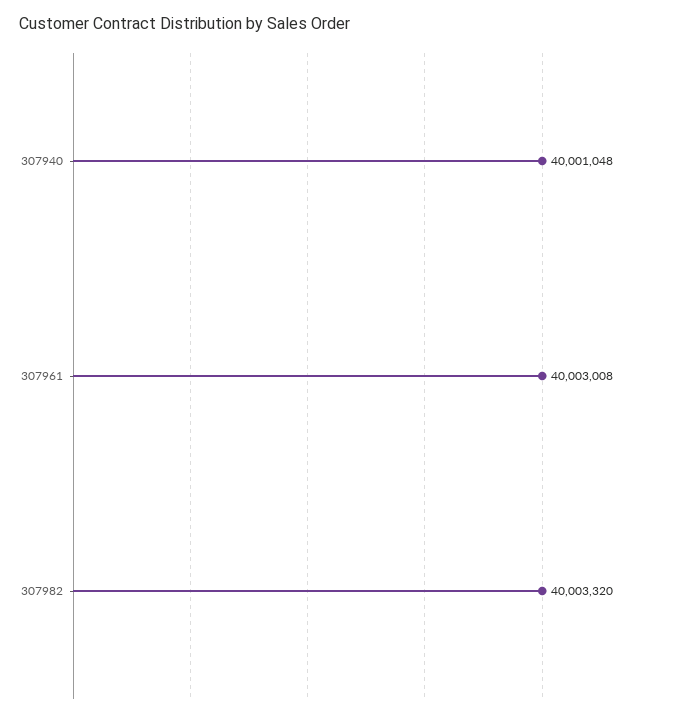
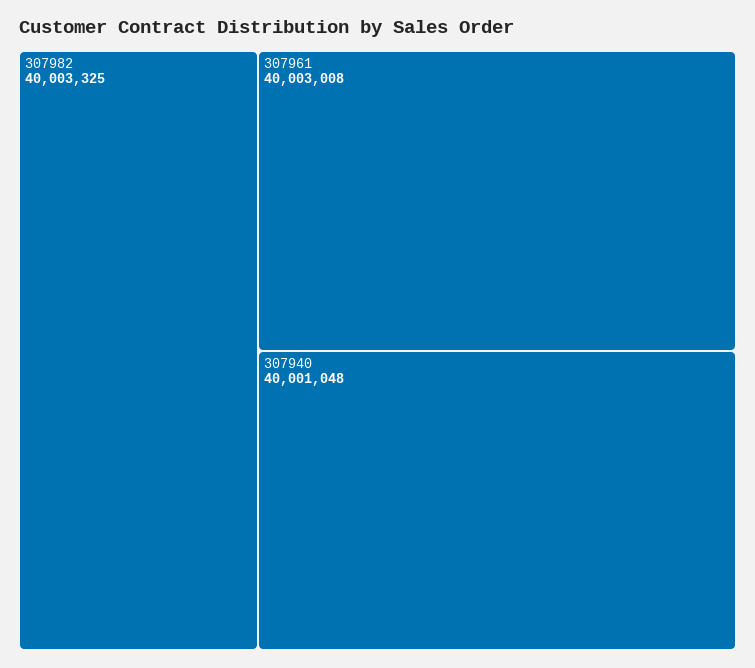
  {
    "307940": 40001048,
    "307961": 40003008,
-   "307982": 40003320
+   "307982": 40003325
  }

